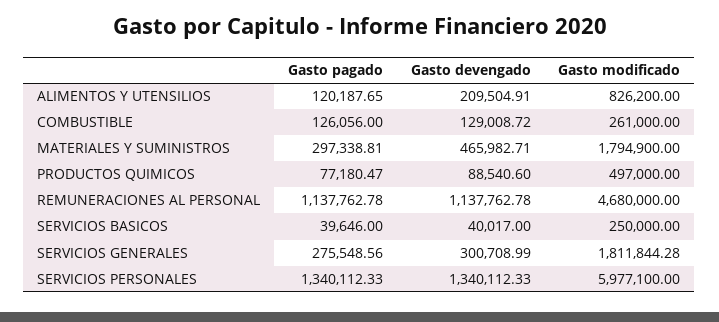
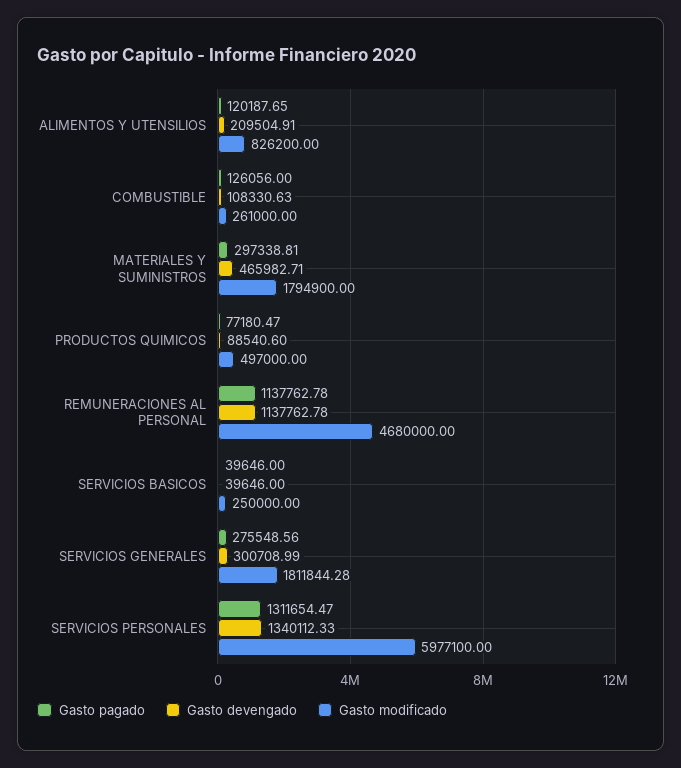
  {
    "Gasto pagado": {
      "ALIMENTOS Y UTENSILIOS": 120187.65,
      "COMBUSTIBLE": 126056,
      "MATERIALES Y SUMINISTROS": 297338.81,
      "PRODUCTOS QUIMICOS": 77180.47,
      "REMUNERACIONES AL PERSONAL": 1137762.78,
      "SERVICIOS BASICOS": 39646,
      "SERVICIOS GENERALES": 275548.56,
-     "SERVICIOS PERSONALES": 1340112.33
+     "SERVICIOS PERSONALES": 1311654.47
    },
    "Gasto devengado": {
      "ALIMENTOS Y UTENSILIOS": 209504.91,
-     "COMBUSTIBLE": 129008.72,
+     "COMBUSTIBLE": 108330.63,
      "MATERIALES Y SUMINISTROS": 465982.71,
      "PRODUCTOS QUIMICOS": 88540.6,
      "REMUNERACIONES AL PERSONAL": 1137762.78,
-     "SERVICIOS BASICOS": 40017,
+     "SERVICIOS BASICOS": 39646,
      "SERVICIOS GENERALES": 300708.99,
      "SERVICIOS PERSONALES": 1340112.33
    },
    "Gasto modificado": {
      "ALIMENTOS Y UTENSILIOS": 826200,
      "COMBUSTIBLE": 261000,
      "MATERIALES Y SUMINISTROS": 1794900,
      "PRODUCTOS QUIMICOS": 497000,
      "REMUNERACIONES AL PERSONAL": 4680000,
      "SERVICIOS BASICOS": 250000,
      "SERVICIOS GENERALES": 1811844.28,
      "SERVICIOS PERSONALES": 5977100
    }
  }

